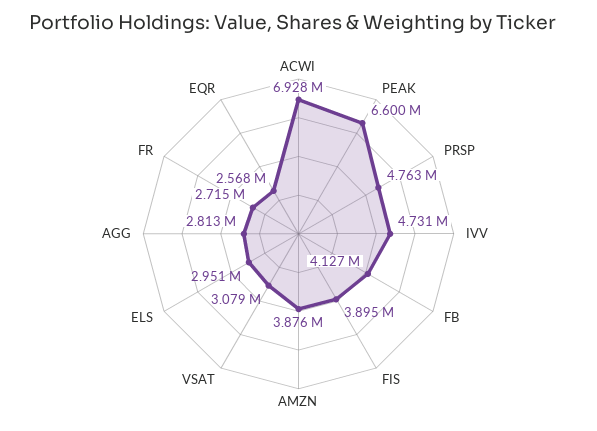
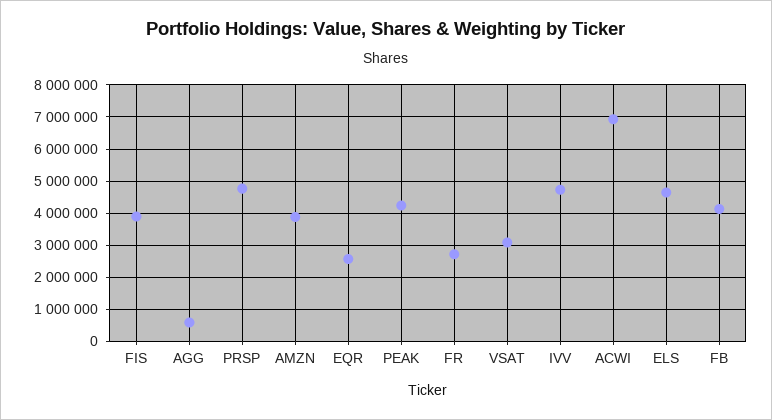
  {
    "ACWI": 6928000,
-   "PEAK": 6600000,
+   "PEAK": 4200000,
    "PRSP": 4763000,
    "IVV": 4731000,
    "FB": 4127000,
    "FIS": 3895000,
    "AMZN": 3876000,
    "VSAT": 3079000,
-   "ELS": 2951000,
+   "ELS": 4600000,
-   "AGG": 2813000,
+   "AGG": 600000,
    "FR": 2715000,
    "EQR": 2568000
  }

